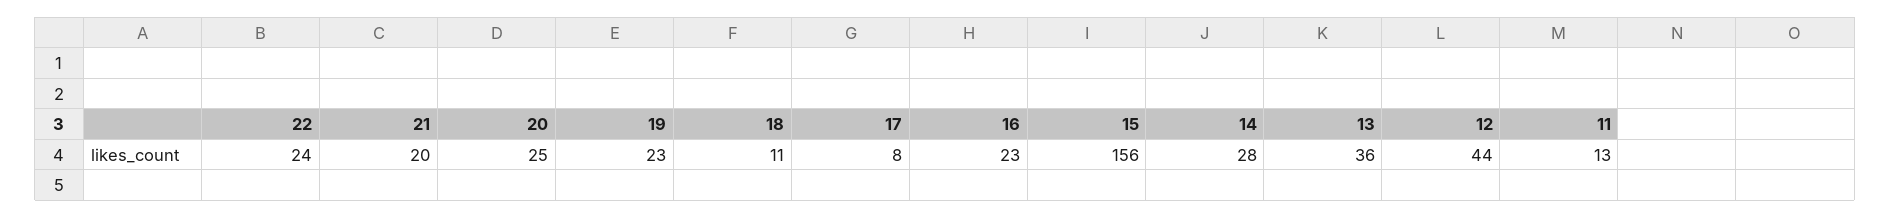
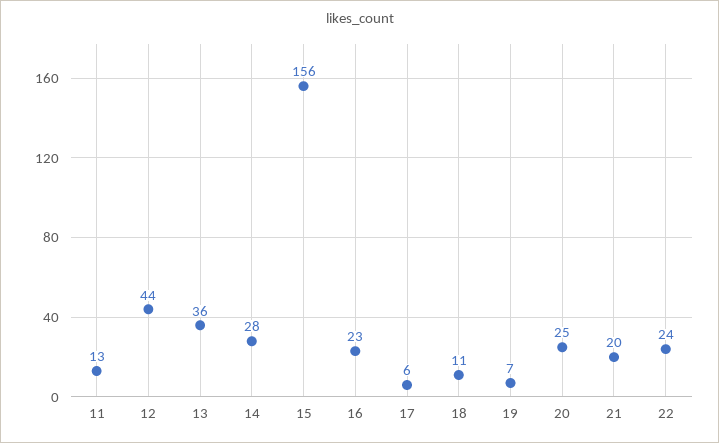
  {
    "22": 24,
    "21": 20,
    "20": 25,
-   "19": 23,
+   "19": 7,
    "18": 11,
-   "17": 8,
+   "17": 6,
    "16": 23,
    "15": 156,
    "14": 28,
    "13": 36,
    "12": 44,
    "11": 13
  }

